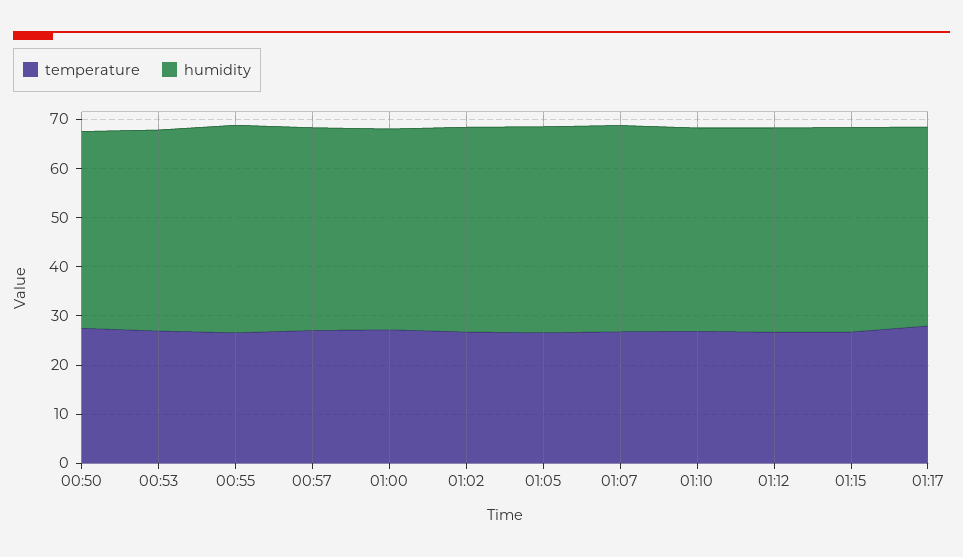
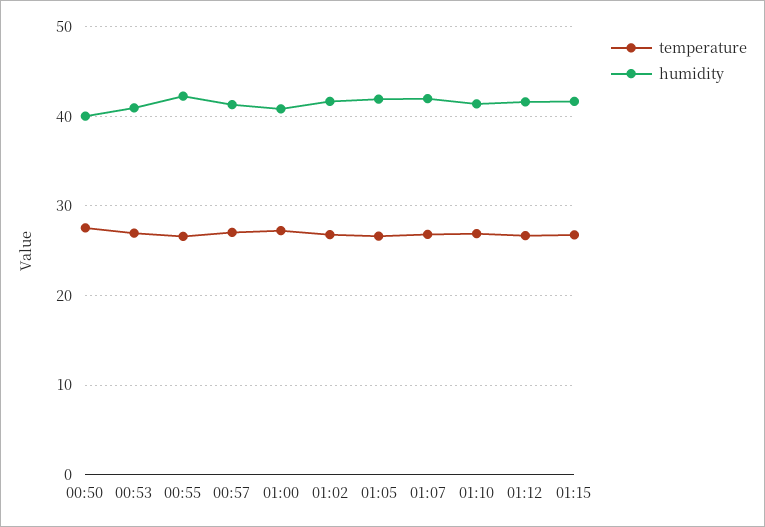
  {
    "temperature": {
      "00:50": 28,
      "00:53": 27,
      "00:55": 27,
      "00:57": 27,
      "01:00": 27,
      "01:02": 27,
      "01:05": 27,
      "01:07": 27,
      "01:10": 27,
      "01:12": 27,
-     "01:15": 27,
+     "01:15": 27
-     "01:17": 28
    },
    "humidity": {
      "00:50": 40,
      "00:53": 41,
      "00:55": 42,
      "00:57": 41,
      "01:00": 41,
      "01:02": 42,
      "01:05": 42,
      "01:07": 42,
      "01:10": 41,
      "01:12": 42,
-     "01:15": 42,
+     "01:15": 42
-     "01:17": 40
    }
  }

